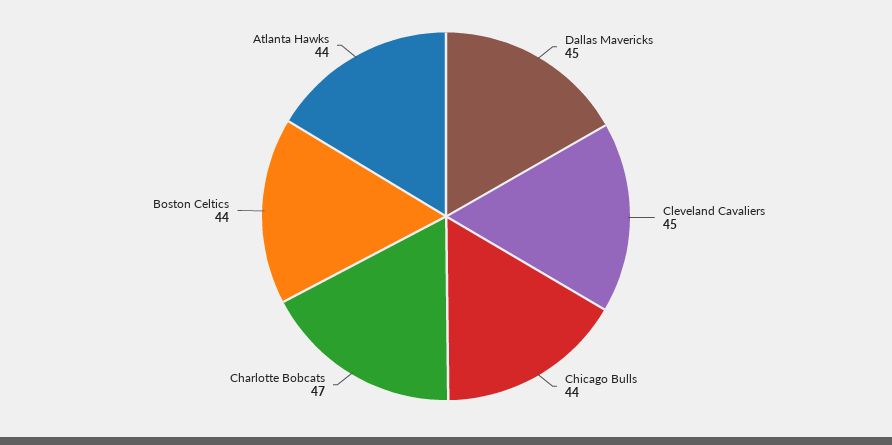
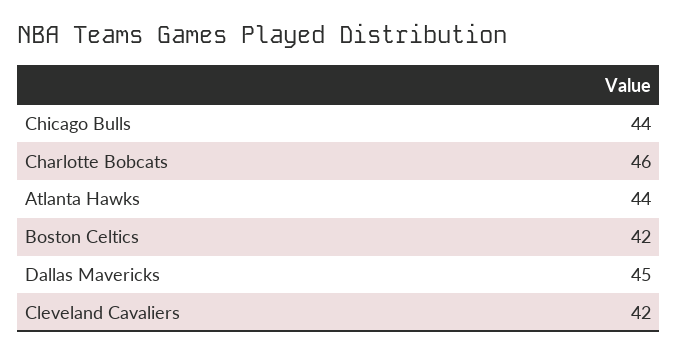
  {
    "Dallas Mavericks": 45,
-   "Cleveland Cavaliers": 45,
+   "Cleveland Cavaliers": 42,
    "Chicago Bulls": 44,
-   "Charlotte Bobcats": 47,
+   "Charlotte Bobcats": 46,
-   "Boston Celtics": 44,
+   "Boston Celtics": 42,
    "Atlanta Hawks": 44
  }

